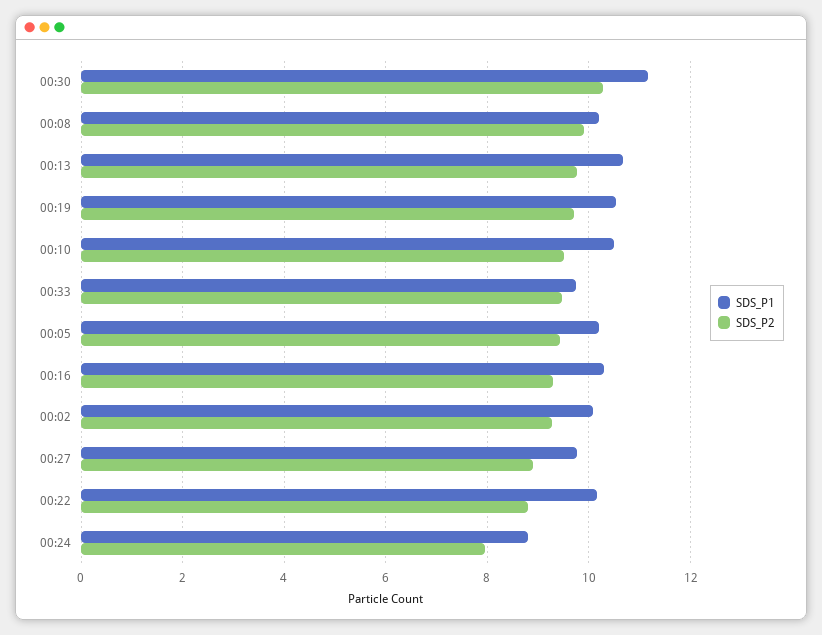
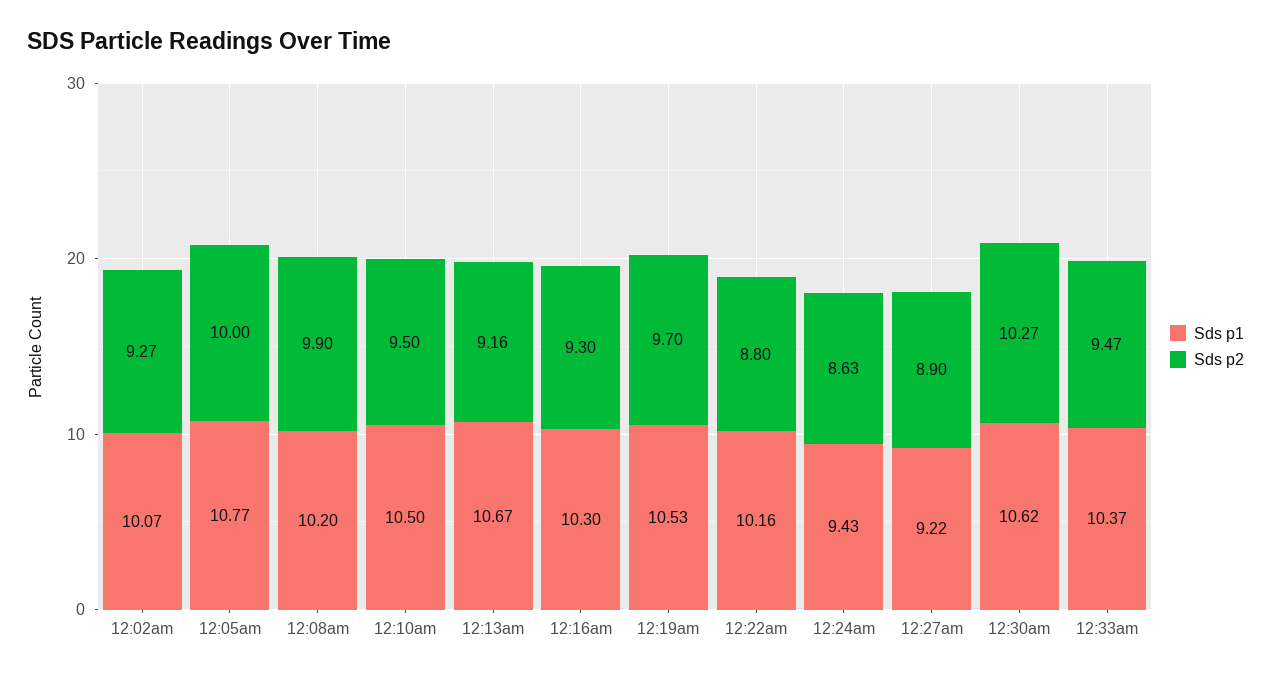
  {
    "SDS_P1": {
-     "00:30": 11.2,
+     "00:30": 10.62,
      "00:08": 10.2,
      "00:13": 10.67,
      "00:19": 10.53,
      "00:10": 10.5,
-     "00:33": 9.8,
+     "00:33": 10.37,
-     "00:05": 10.2,
+     "00:05": 10.77,
      "00:16": 10.3,
      "00:02": 10.07,
-     "00:27": 9.8,
+     "00:27": 9.22,
      "00:22": 10.16,
-     "00:24": 8.8
+     "00:24": 9.43
    },
    "SDS_P2": {
      "00:30": 10.27,
      "00:08": 9.9,
-     "00:13": 9.8,
+     "00:13": 9.16,
      "00:19": 9.7,
      "00:10": 9.5,
      "00:33": 9.47,
-     "00:05": 9.4,
+     "00:05": 10,
      "00:16": 9.3,
      "00:02": 9.27,
      "00:27": 8.9,
      "00:22": 8.8,
-     "00:24": 8
+     "00:24": 8.63
    }
  }

